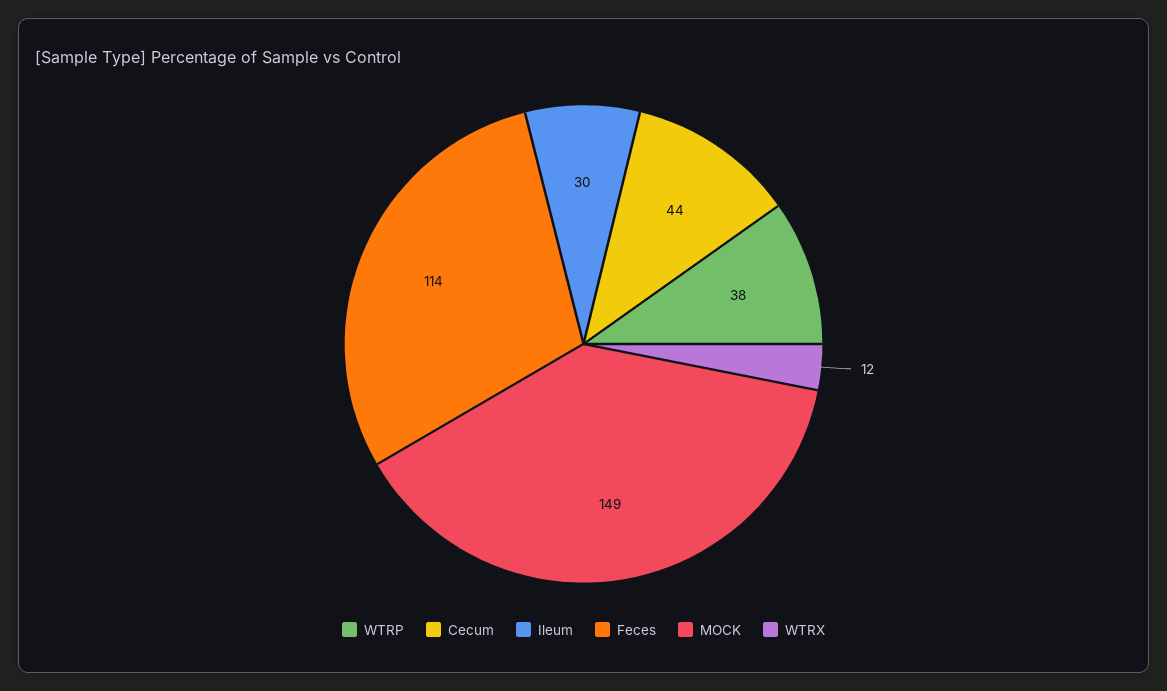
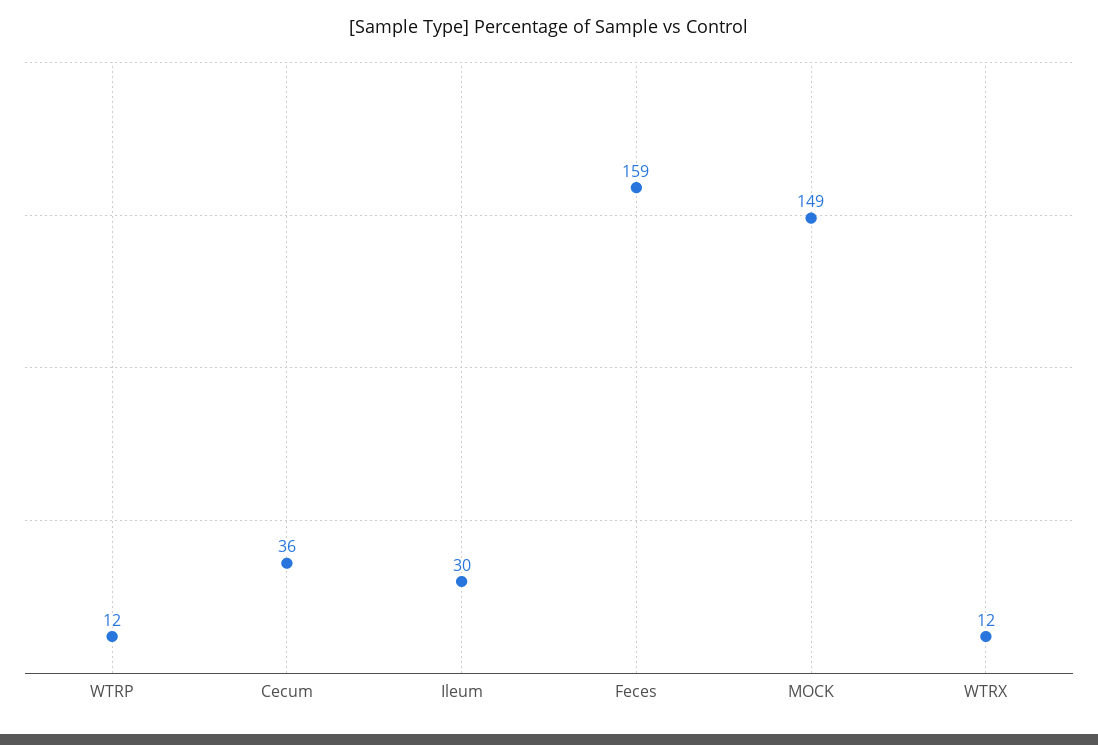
  {
-   "WTRP": 38,
+   "WTRP": 12,
-   "Cecum": 44,
+   "Cecum": 36,
    "Ileum": 30,
-   "Feces": 114,
+   "Feces": 159,
    "MOCK": 149,
    "WTRX": 12
  }

